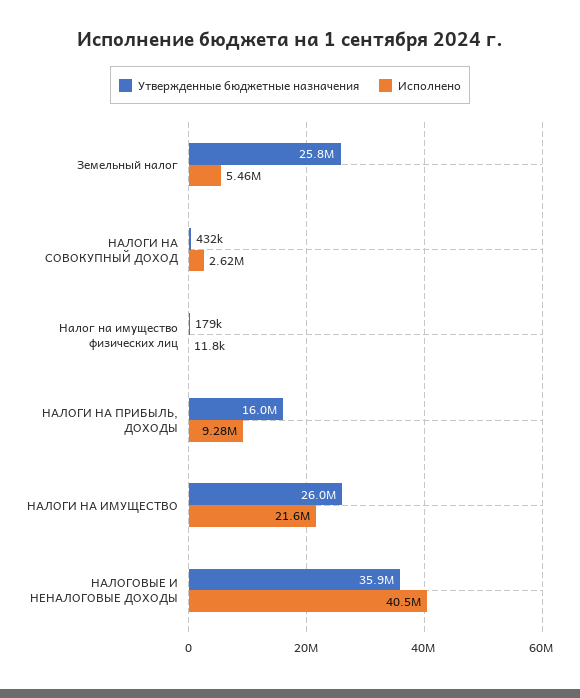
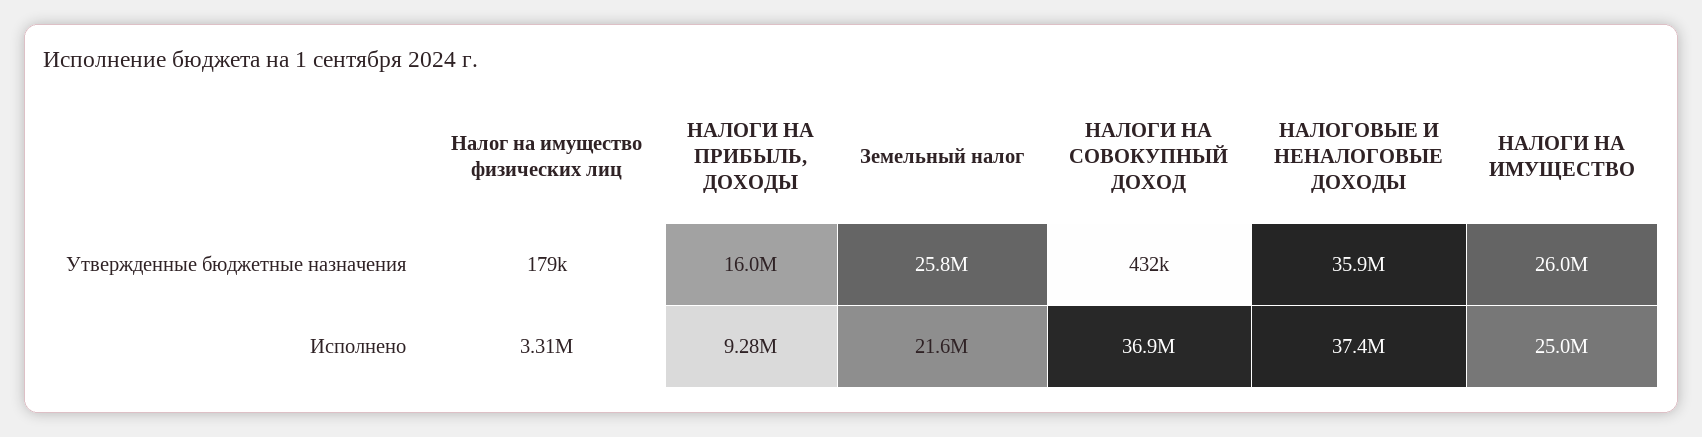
  {
    "Утвержденные бюджетные назначения": {
      "Земельный налог": 25800000,
      "НАЛОГИ НА СОВОКУПНЫЙ ДОХОД": 432000,
      "Налог на имущество физических лиц": 179000,
      "НАЛОГИ НА ПРИБЫЛЬ, ДОХОДЫ": 16000000,
      "НАЛОГИ НА ИМУЩЕСТВО": 26000000,
      "НАЛОГОВЫЕ И НЕНАЛОГОВЫЕ ДОХОДЫ": 35900000
    },
    "Исполнено": {
-     "Земельный налог": 5460000,
+     "Земельный налог": 21600000,
-     "НАЛОГИ НА СОВОКУПНЫЙ ДОХОД": 2620000,
+     "НАЛОГИ НА СОВОКУПНЫЙ ДОХОД": 36900000,
-     "Налог на имущество физических лиц": 11800,
+     "Налог на имущество физических лиц": 3310000,
      "НАЛОГИ НА ПРИБЫЛЬ, ДОХОДЫ": 9280000,
-     "НАЛОГИ НА ИМУЩЕСТВО": 21600000,
+     "НАЛОГИ НА ИМУЩЕСТВО": 25000000,
-     "НАЛОГОВЫЕ И НЕНАЛОГОВЫЕ ДОХОДЫ": 40500000
+     "НАЛОГОВЫЕ И НЕНАЛОГОВЫЕ ДОХОДЫ": 37400000
    }
  }

